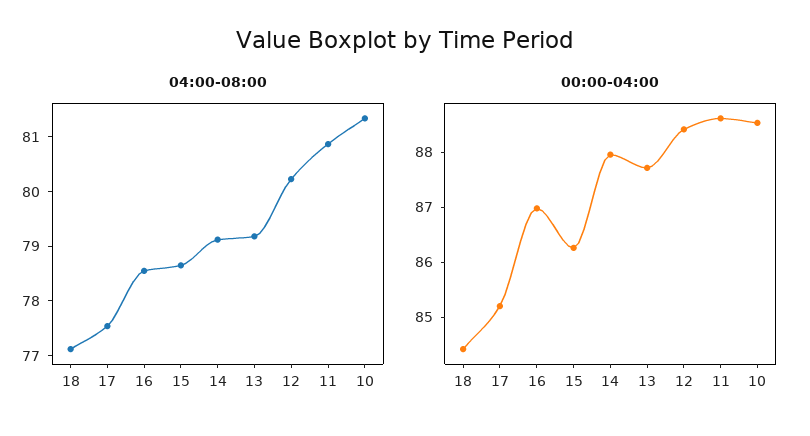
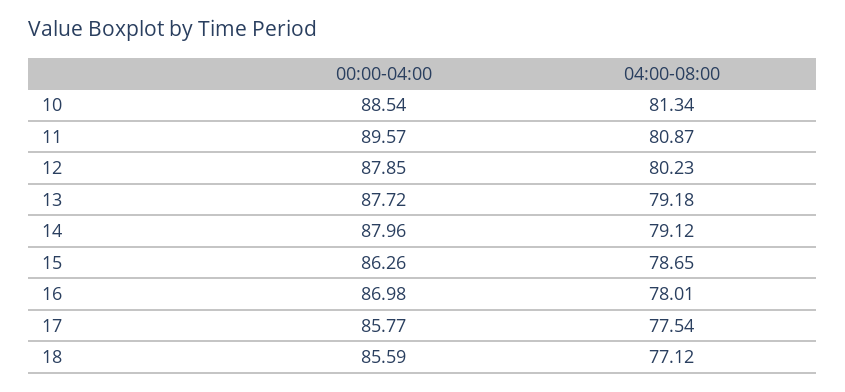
  {
    "04:00-08:00": {
      "18": 77.12,
      "17": 77.54,
-     "16": 78.6,
+     "16": 78.01,
      "15": 78.65,
      "14": 79.12,
      "13": 79.18,
      "12": 80.23,
      "11": 80.87,
      "10": 81.34
    },
    "00:00-04:00": {
-     "18": 84.4,
+     "18": 85.59,
-     "17": 85.2,
+     "17": 85.77,
      "16": 86.98,
      "15": 86.26,
      "14": 87.96,
      "13": 87.72,
-     "12": 88.4,
+     "12": 87.85,
-     "11": 88.6,
+     "11": 89.57,
      "10": 88.54
    }
  }

